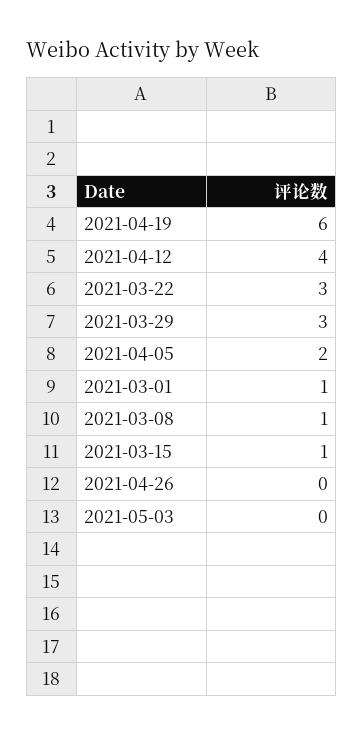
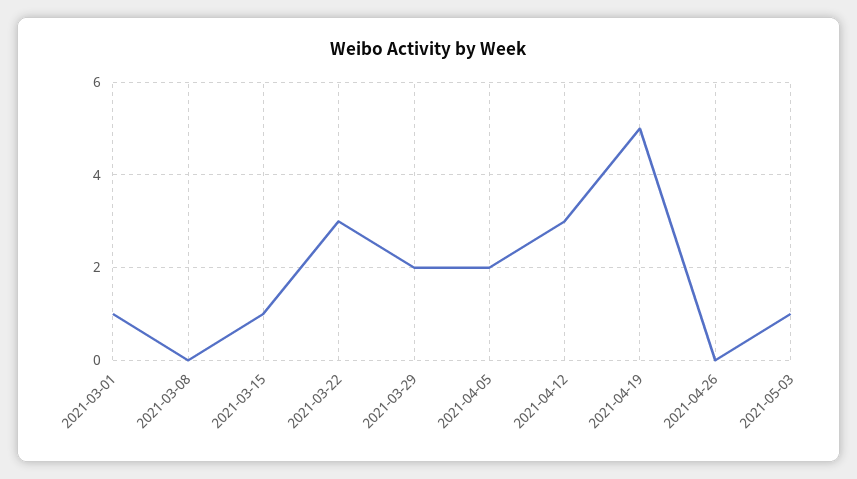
  {
-   "2021-04-19": 6,
+   "2021-04-19": 5,
-   "2021-04-12": 4,
+   "2021-04-12": 3,
    "2021-03-22": 3,
-   "2021-03-29": 3,
+   "2021-03-29": 2,
    "2021-04-05": 2,
    "2021-03-01": 1,
-   "2021-03-08": 1,
+   "2021-03-08": 0,
    "2021-03-15": 1,
    "2021-04-26": 0,
-   "2021-05-03": 0
+   "2021-05-03": 1
  }

